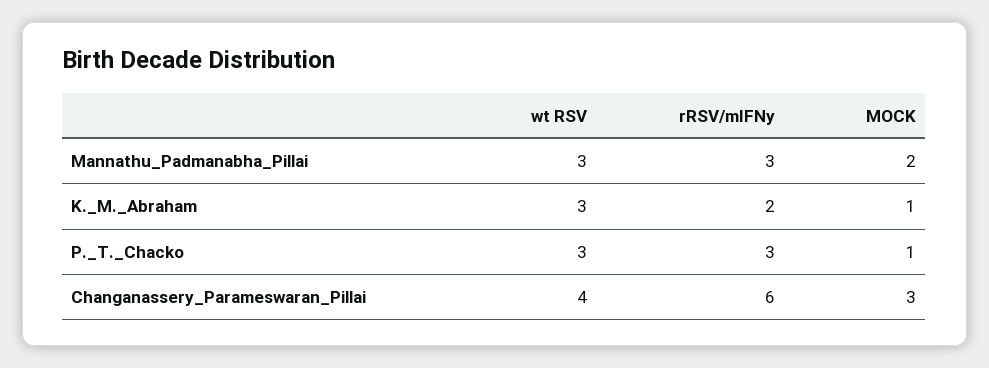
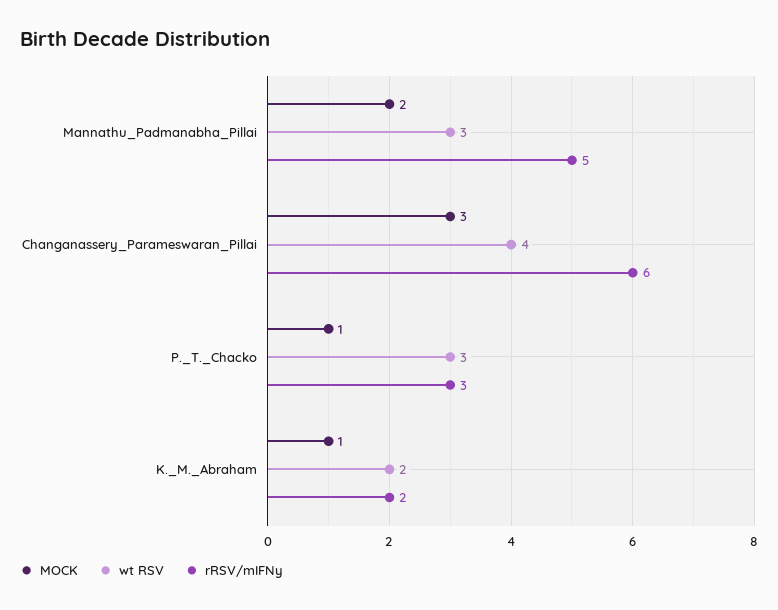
  {
    "wt RSV": {
      "Mannathu_Padmanabha_Pillai": 3,
-     "K._M._Abraham": 3,
+     "K._M._Abraham": 2,
      "P._T._Chacko": 3,
      "Changanassery_Parameswaran_Pillai": 4
    },
    "rRSV/mIFNy": {
-     "Mannathu_Padmanabha_Pillai": 3,
+     "Mannathu_Padmanabha_Pillai": 5,
      "K._M._Abraham": 2,
      "P._T._Chacko": 3,
      "Changanassery_Parameswaran_Pillai": 6
    },
    "MOCK": {
      "Mannathu_Padmanabha_Pillai": 2,
      "K._M._Abraham": 1,
      "P._T._Chacko": 1,
      "Changanassery_Parameswaran_Pillai": 3
    }
  }

